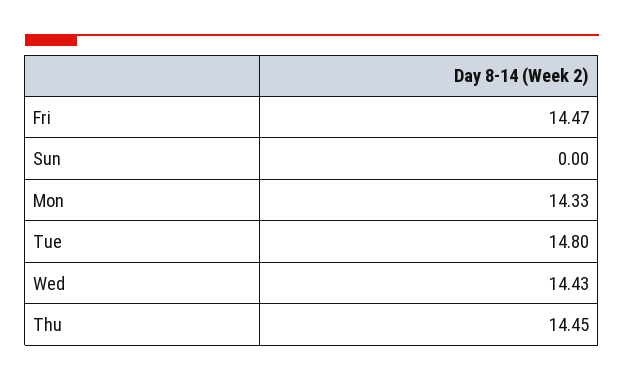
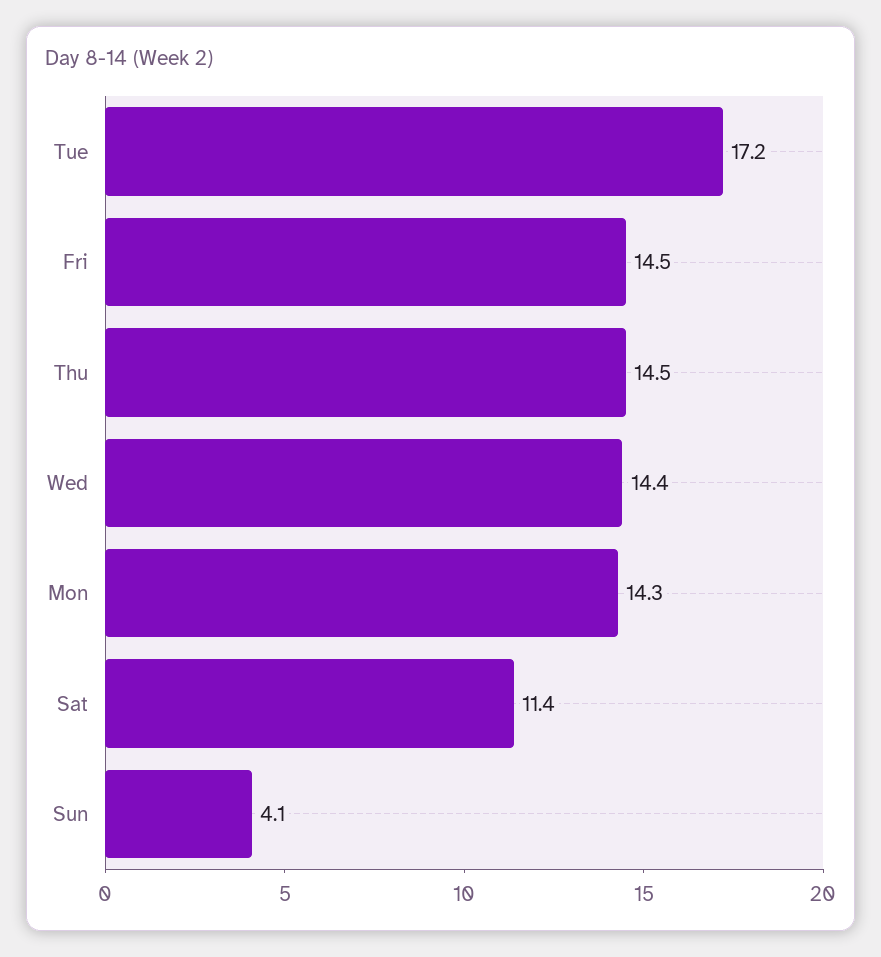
  {
    "Fri": 14.47,
-   "Sun": 0,
+   "Sun": 4.1,
    "Mon": 14.33,
-   "Tue": 14.8,
+   "Tue": 17.2,
    "Wed": 14.43,
-   "Thu": 14.45
+   "Thu": 14.45,
+   "Sat": 11.4
  }

